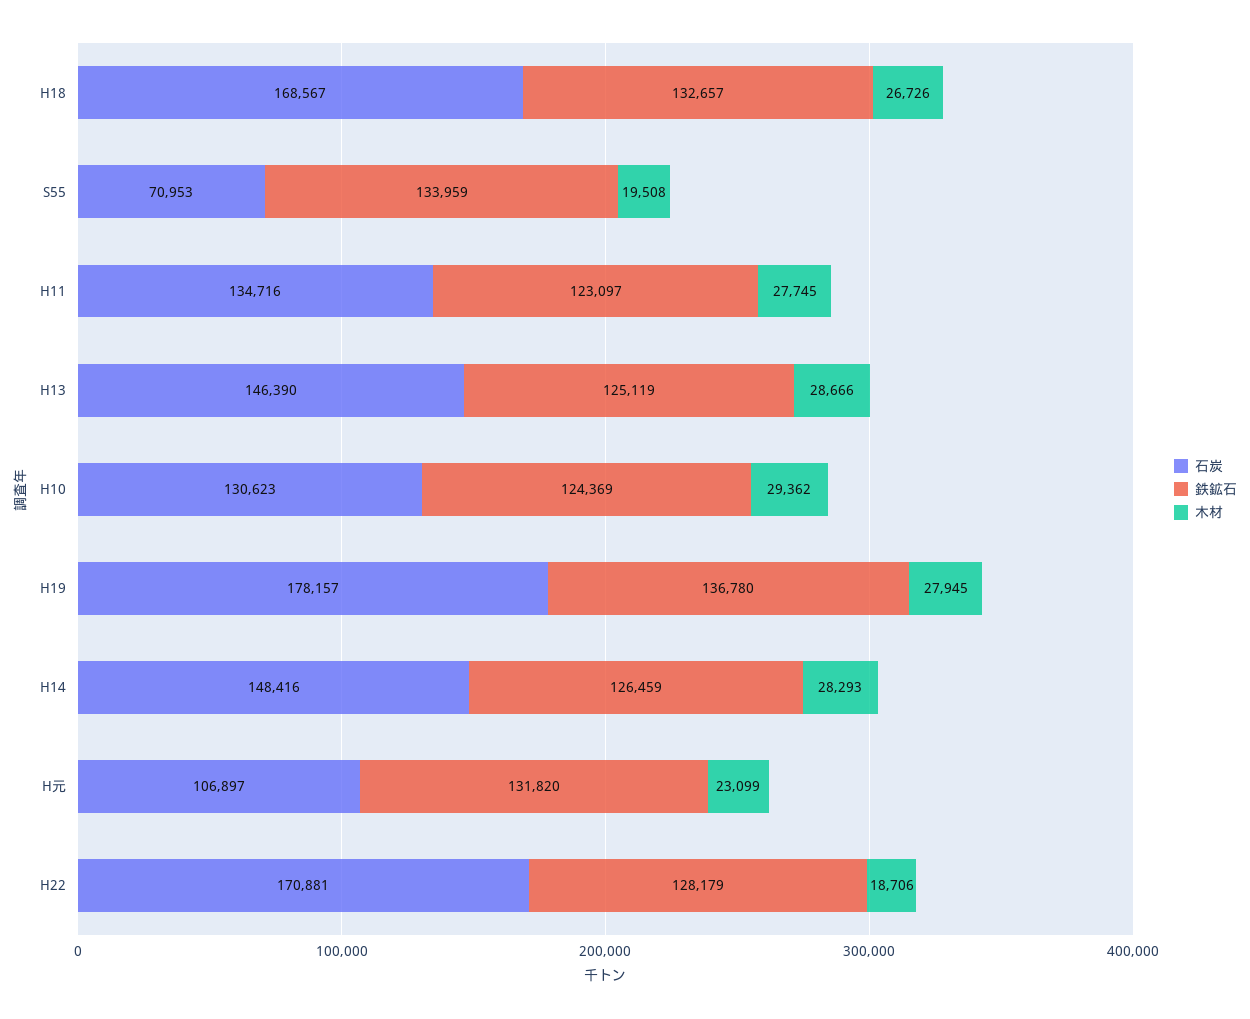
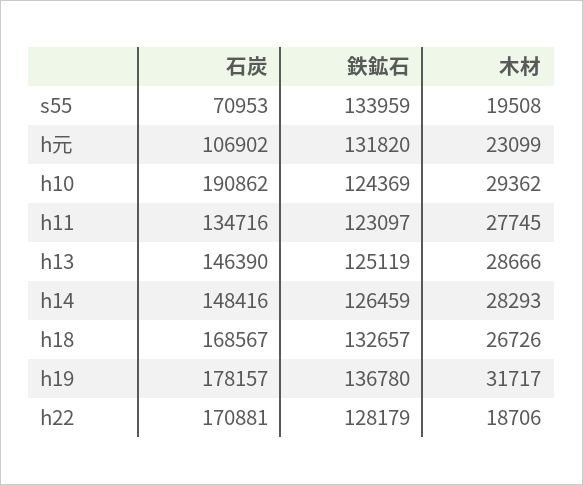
  {
    "石炭": {
      "H18": 168567,
      "S55": 70953,
      "H11": 134716,
      "H13": 146390,
-     "H10": 130623,
+     "H10": 190862,
      "H19": 178157,
      "H14": 148416,
-     "H元": 106897,
+     "H元": 106902,
      "H22": 170881
    },
    "鉄鉱石": {
      "H18": 132657,
      "S55": 133959,
      "H11": 123097,
      "H13": 125119,
      "H10": 124369,
      "H19": 136780,
      "H14": 126459,
      "H元": 131820,
      "H22": 128179
    },
    "木材": {
      "H18": 26726,
      "S55": 19508,
      "H11": 27745,
      "H13": 28666,
      "H10": 29362,
-     "H19": 27945,
+     "H19": 31717,
      "H14": 28293,
      "H元": 23099,
      "H22": 18706
    }
  }

